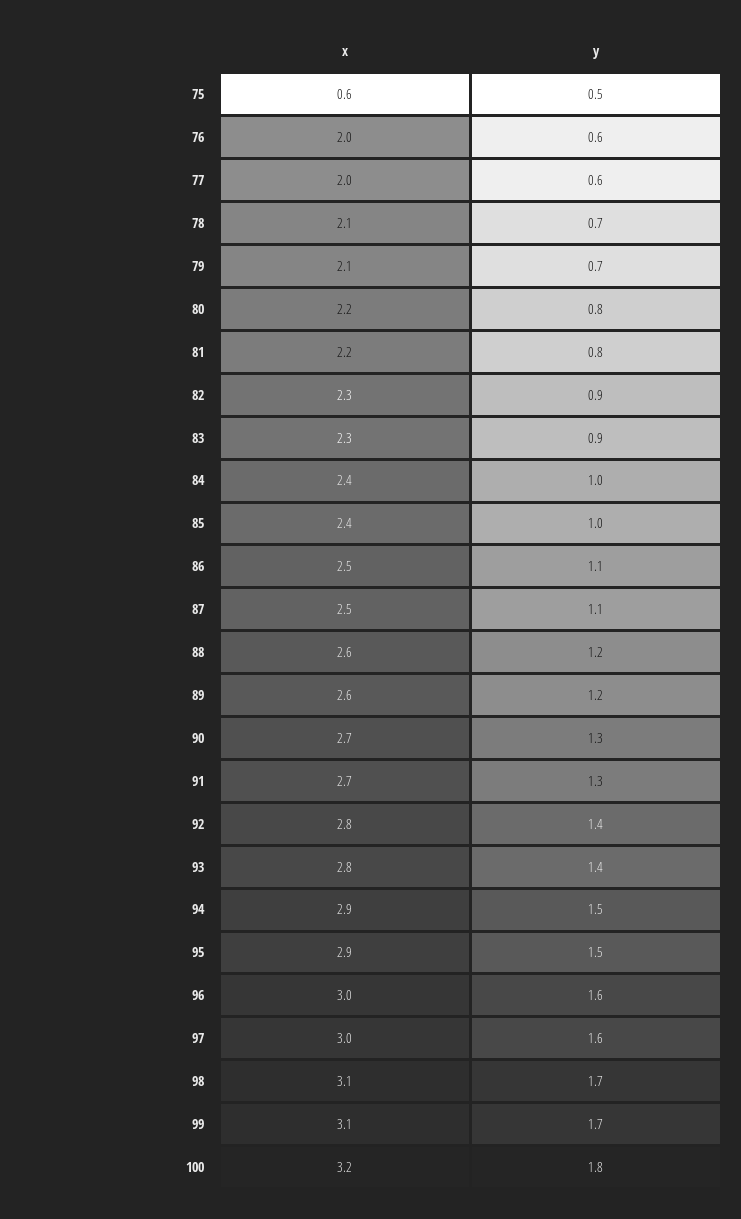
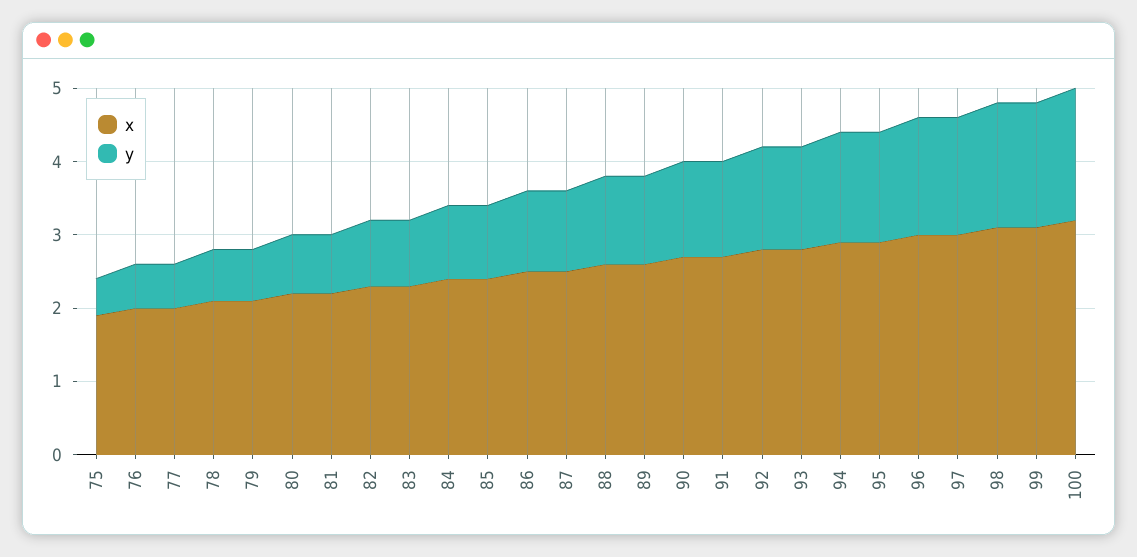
  {
    "x": {
-     "75": 0.6,
+     "75": 2,
      "76": 2,
      "77": 2,
      "78": 2.1,
      "79": 2.1,
      "80": 2.2,
      "81": 2.2,
      "82": 2.3,
      "83": 2.3,
      "84": 2.4,
      "85": 2.4,
      "86": 2.5,
      "87": 2.5,
      "88": 2.6,
      "89": 2.6,
      "90": 2.7,
      "91": 2.7,
      "92": 2.8,
      "93": 2.8,
      "94": 2.9,
      "95": 2.9,
      "96": 3,
      "97": 3,
      "98": 3.1,
      "99": 3.1,
      "100": 3.2
    },
    "y": {
      "75": 0.5,
      "76": 0.6,
      "77": 0.6,
      "78": 0.7,
      "79": 0.7,
      "80": 0.8,
      "81": 0.8,
      "82": 0.9,
      "83": 0.9,
      "84": 1,
      "85": 1,
      "86": 1.1,
      "87": 1.1,
      "88": 1.2,
      "89": 1.2,
      "90": 1.3,
      "91": 1.3,
      "92": 1.4,
      "93": 1.4,
      "94": 1.5,
      "95": 1.5,
      "96": 1.6,
      "97": 1.6,
      "98": 1.7,
      "99": 1.7,
      "100": 1.8
    }
  }

